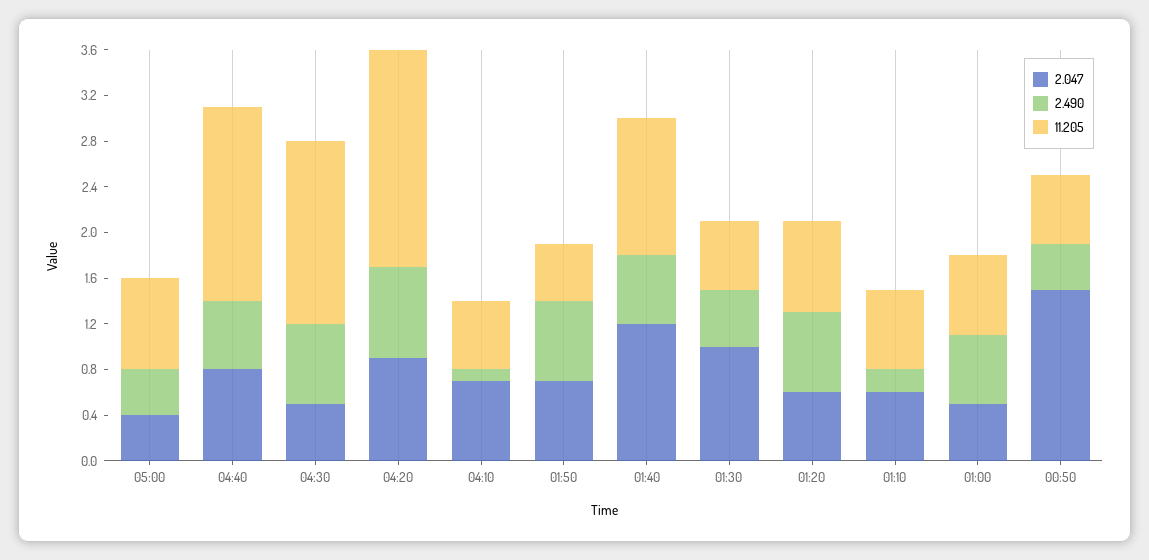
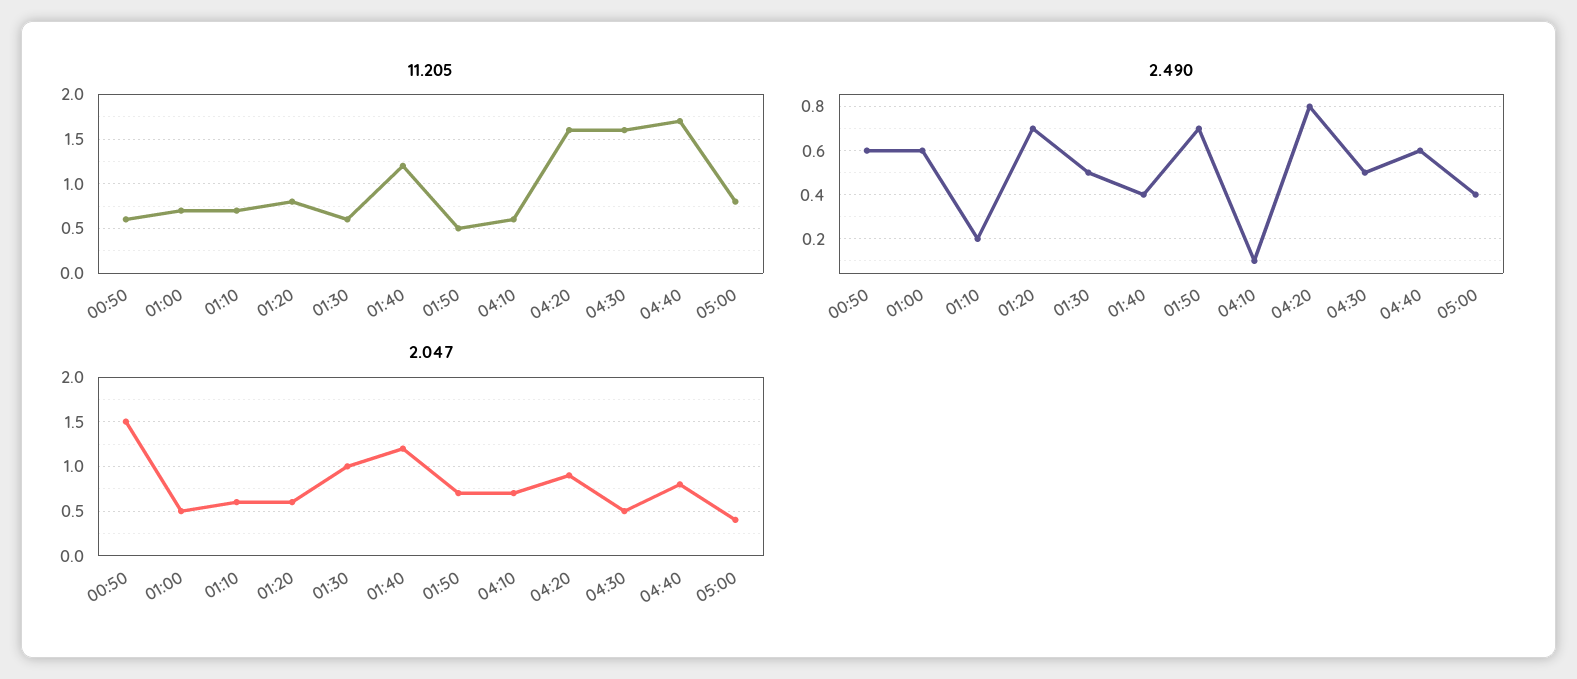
  {
    "2.047": {
      "05:00": 0.4,
      "04:40": 0.8,
      "04:30": 0.5,
      "04:20": 0.9,
      "04:10": 0.7,
      "01:50": 0.7,
      "01:40": 1.2,
      "01:30": 1,
      "01:20": 0.6,
      "01:10": 0.6,
      "01:00": 0.5,
      "00:50": 1.5
    },
    "2.490": {
      "05:00": 0.4,
      "04:40": 0.6,
-     "04:30": 0.7,
+     "04:30": 0.5,
      "04:20": 0.8,
      "04:10": 0.1,
      "01:50": 0.7,
-     "01:40": 0.6,
+     "01:40": 0.4,
      "01:30": 0.5,
      "01:20": 0.7,
      "01:10": 0.2,
      "01:00": 0.6,
-     "00:50": 0.4
+     "00:50": 0.6
    },
    "11.205": {
      "05:00": 0.8,
      "04:40": 1.7,
      "04:30": 1.6,
-     "04:20": 1.9,
+     "04:20": 1.6,
      "04:10": 0.6,
      "01:50": 0.5,
      "01:40": 1.2,
      "01:30": 0.6,
      "01:20": 0.8,
      "01:10": 0.7,
      "01:00": 0.7,
      "00:50": 0.6
    }
  }

